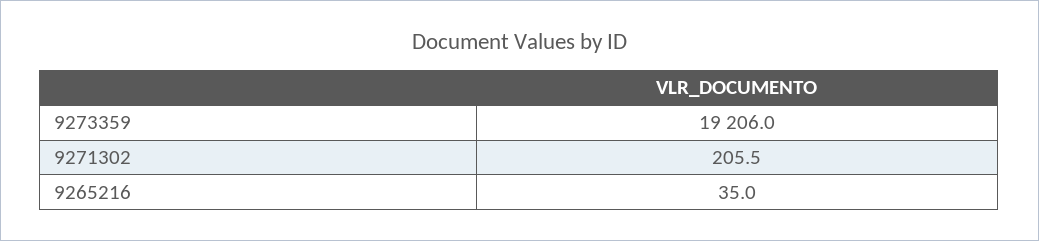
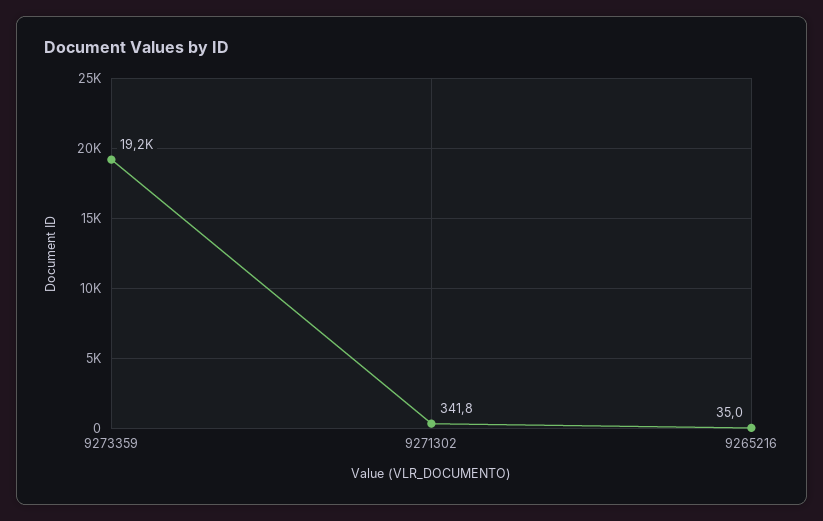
  {
    "9273359": 19206,
-   "9271302": 205.5,
+   "9271302": 341.8,
    "9265216": 35
  }

